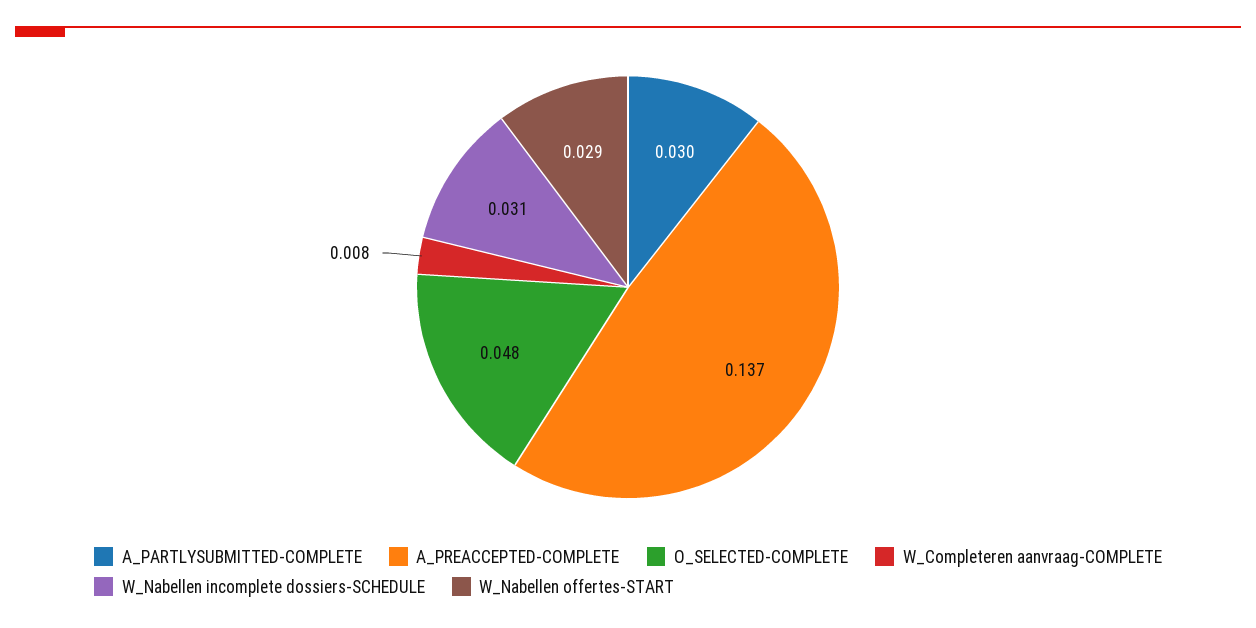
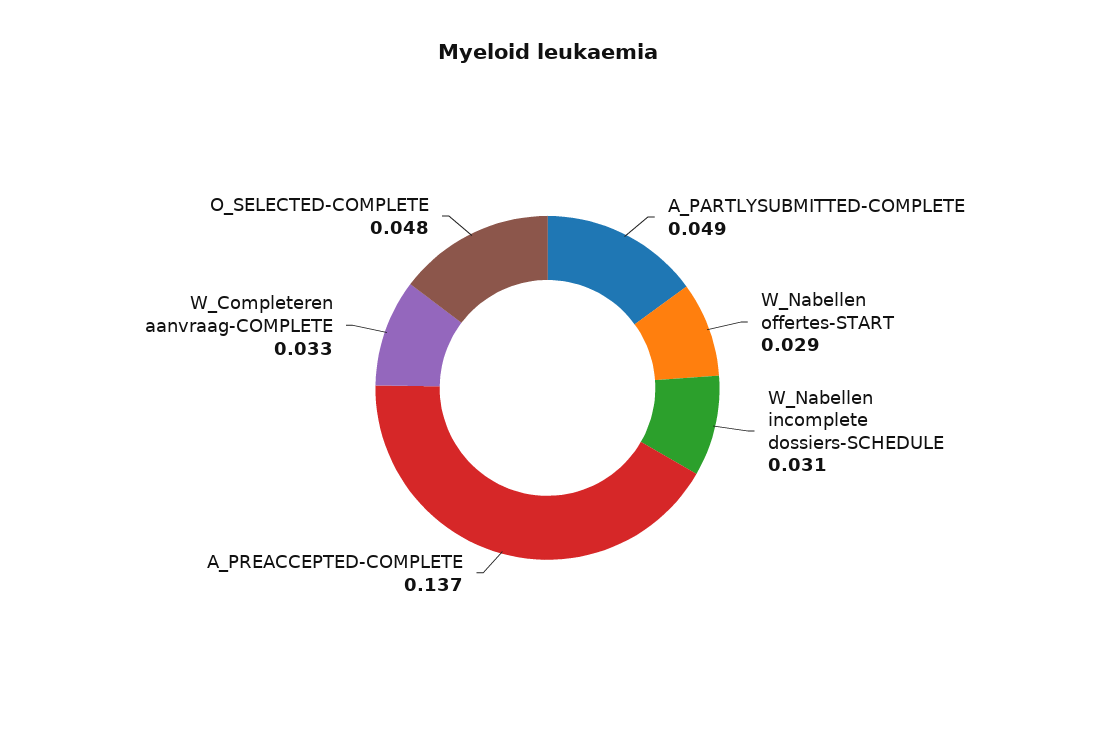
  {
-   "A_PARTLYSUBMITTED-COMPLETE": 0.03,
+   "A_PARTLYSUBMITTED-COMPLETE": 0.049,
    "A_PREACCEPTED-COMPLETE": 0.137,
    "O_SELECTED-COMPLETE": 0.048,
-   "W_Completeren aanvraag-COMPLETE": 0.008,
+   "W_Completeren aanvraag-COMPLETE": 0.033,
    "W_Nabellen incomplete dossiers-SCHEDULE": 0.031,
    "W_Nabellen offertes-START": 0.029
  }

